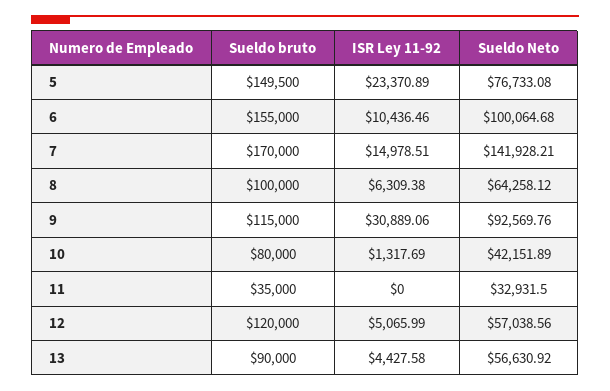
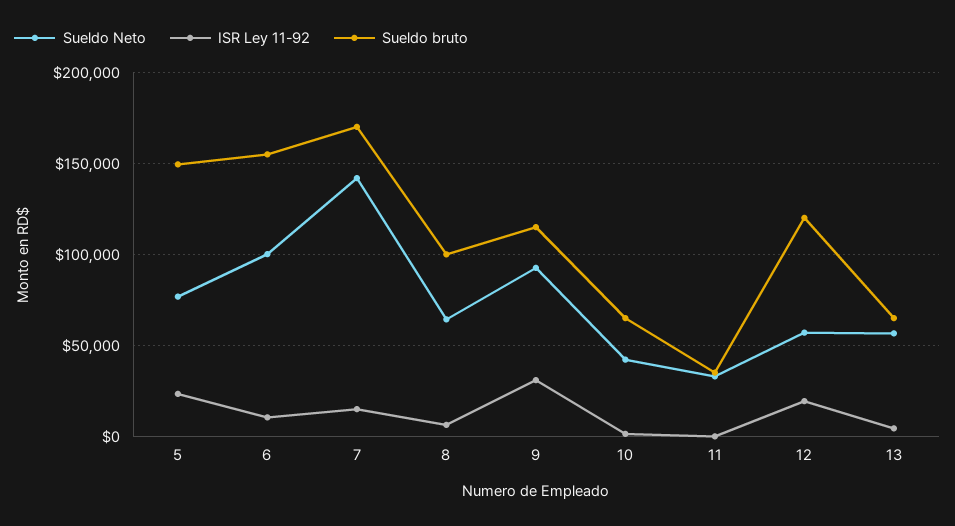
  {
    "Sueldo bruto": {
      "5": 149500,
      "6": 155000,
      "7": 170000,
      "8": 100000,
      "9": 115000,
-     "10": 80000,
+     "10": 65000,
      "11": 35000,
      "12": 120000,
-     "13": 90000
+     "13": 65000
    },
    "ISR Ley 11-92": {
      "5": 23370.89,
      "6": 10436.46,
      "7": 14978.51,
      "8": 6309.38,
      "9": 30889.06,
      "10": 1317.69,
      "11": 0,
-     "12": 5065.99,
+     "12": 20000,
      "13": 4427.58
    },
    "Sueldo Neto": {
      "5": 76733.08,
      "6": 100064.68,
      "7": 141928.21,
      "8": 64258.12,
      "9": 92569.76,
      "10": 42151.89,
      "11": 32931.5,
      "12": 57038.56,
      "13": 56630.92
    }
  }

